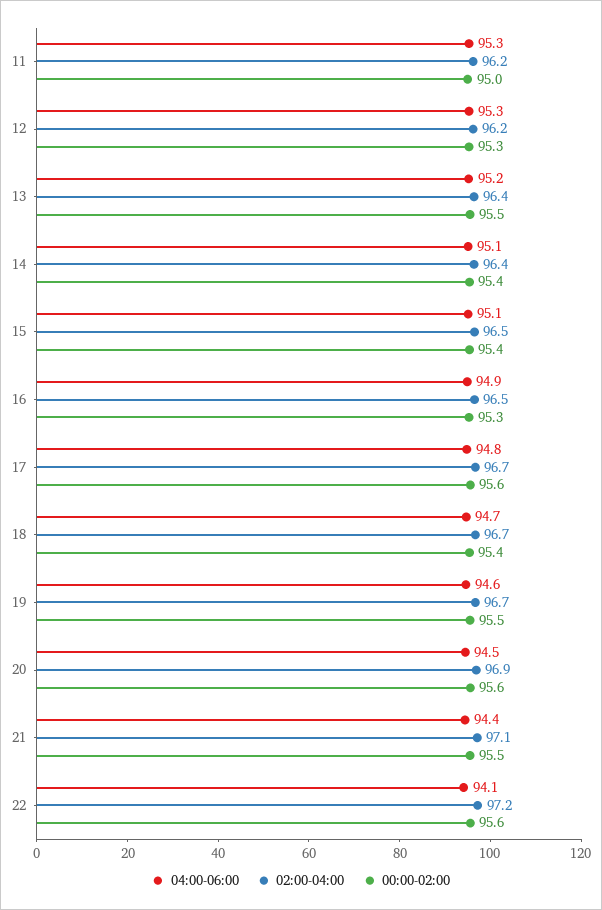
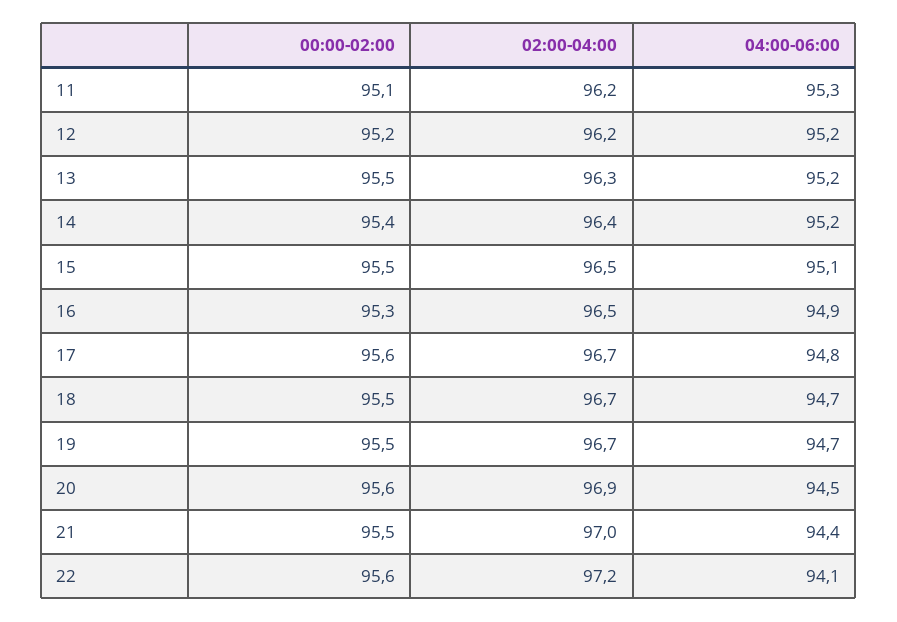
  {
    "04:00-06:00": {
      "11": 95.3,
-     "12": 95.3,
+     "12": 95.2,
      "13": 95.2,
-     "14": 95.1,
+     "14": 95.2,
      "15": 95.1,
      "16": 94.9,
      "17": 94.8,
      "18": 94.7,
-     "19": 94.6,
+     "19": 94.7,
      "20": 94.5,
      "21": 94.4,
      "22": 94.1
    },
    "02:00-04:00": {
      "11": 96.2,
      "12": 96.2,
-     "13": 96.4,
+     "13": 96.3,
      "14": 96.4,
      "15": 96.5,
      "16": 96.5,
      "17": 96.7,
      "18": 96.7,
      "19": 96.7,
      "20": 96.9,
-     "21": 97.1,
+     "21": 97,
      "22": 97.2
    },
    "00:00-02:00": {
-     "11": 95,
+     "11": 95.1,
-     "12": 95.3,
+     "12": 95.2,
      "13": 95.5,
      "14": 95.4,
-     "15": 95.4,
+     "15": 95.5,
      "16": 95.3,
      "17": 95.6,
-     "18": 95.4,
+     "18": 95.5,
      "19": 95.5,
      "20": 95.6,
      "21": 95.5,
      "22": 95.6
    }
  }

